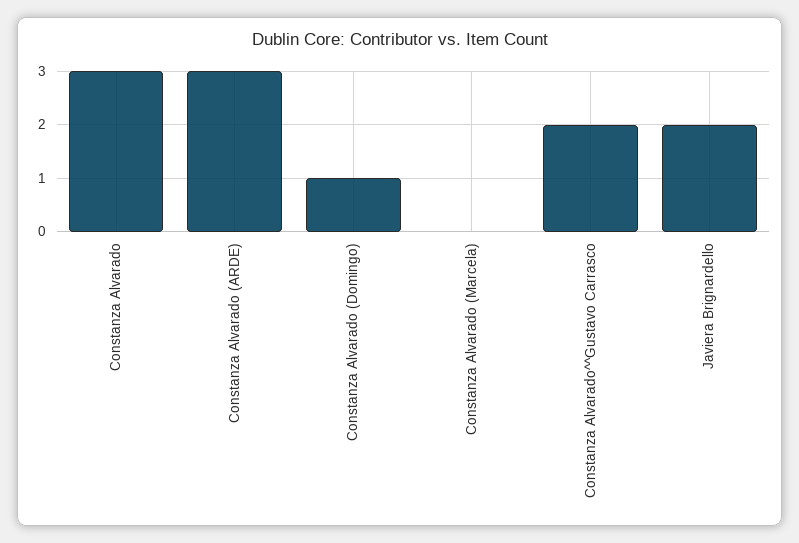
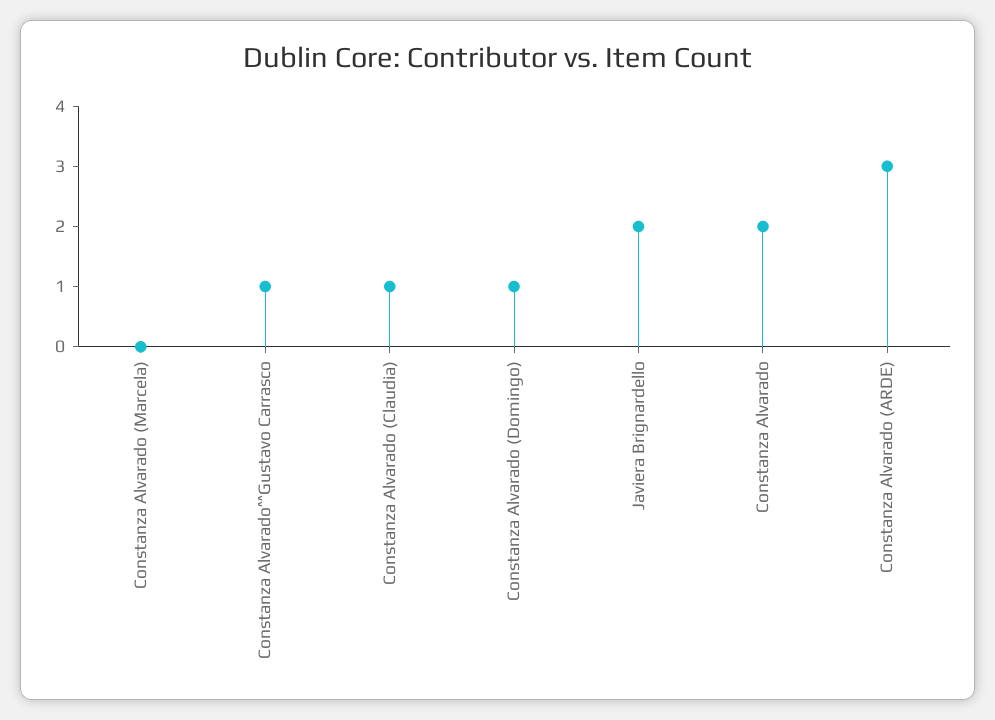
  {
-   "Constanza Alvarado": 3,
+   "Constanza Alvarado": 2,
    "Constanza Alvarado (ARDE)": 3,
    "Constanza Alvarado (Domingo)": 1,
    "Constanza Alvarado (Marcela)": 0,
-   "Constanza Alvarado^^Gustavo Carrasco": 2,
+   "Constanza Alvarado^^Gustavo Carrasco": 1,
-   "Javiera Brignardello": 2
+   "Javiera Brignardello": 2,
+   "Constanza Alvarado (Claudia)": 1
  }

